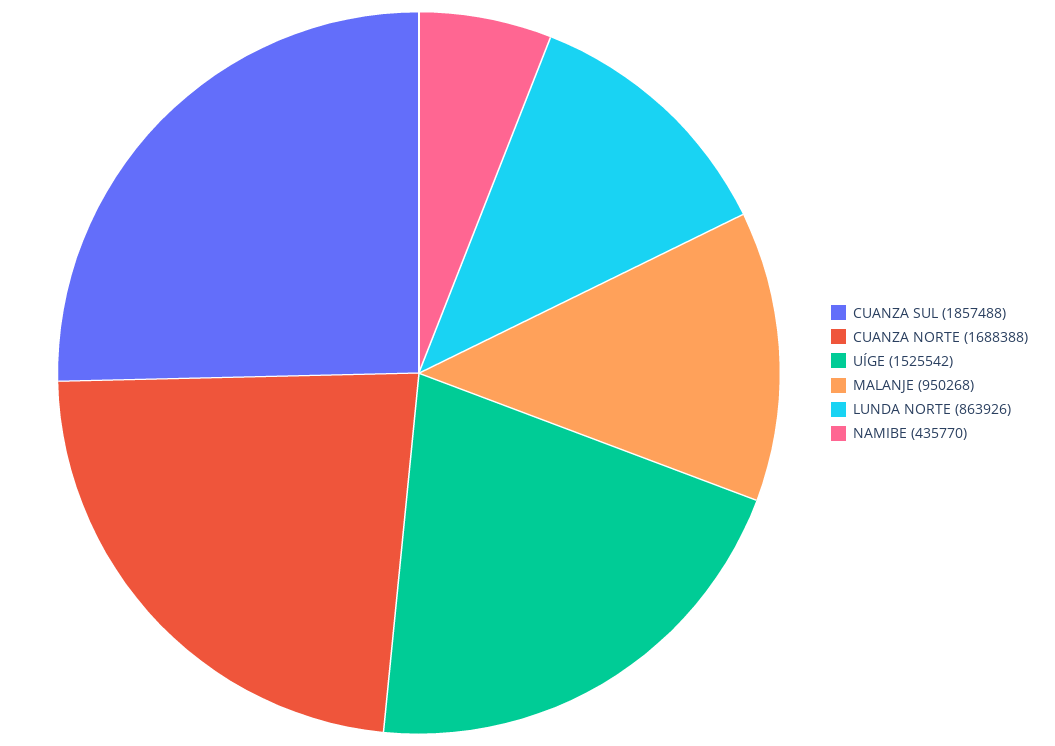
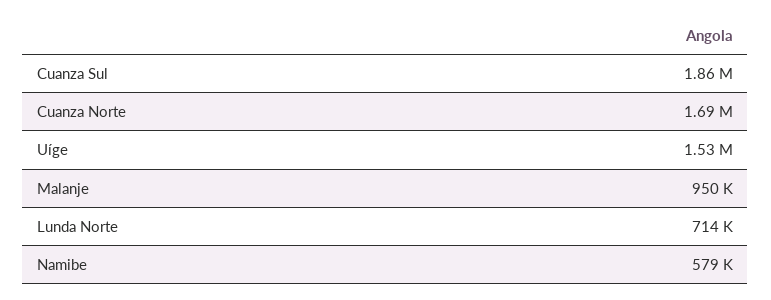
  {
    "CUANZA SUL": 1857488,
    "CUANZA NORTE": 1688388,
    "UÍGE": 1525542,
    "MALANJE": 950268,
-   "LUNDA NORTE": 863926,
+   "LUNDA NORTE": 714000,
-   "NAMIBE": 435770
+   "NAMIBE": 579000
  }

